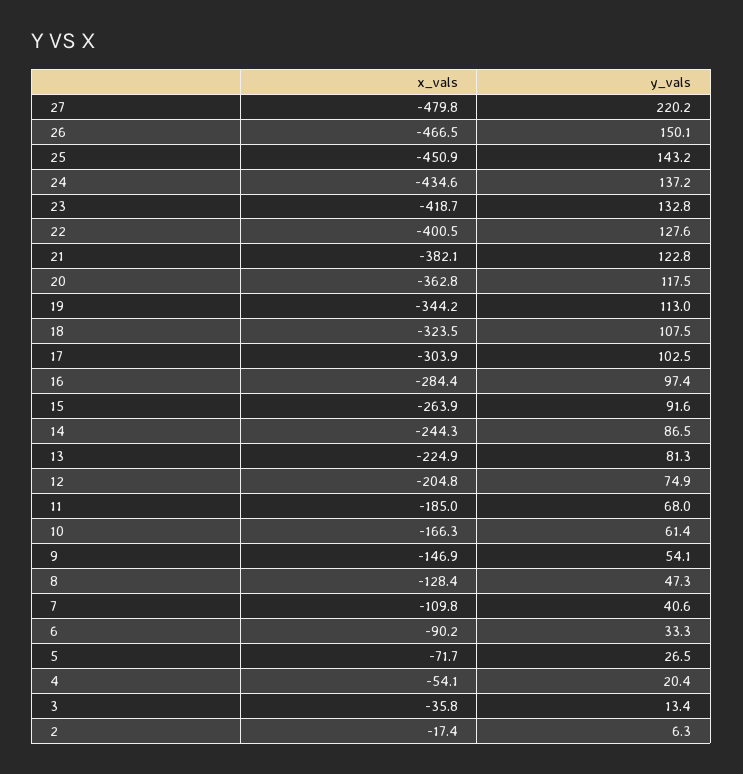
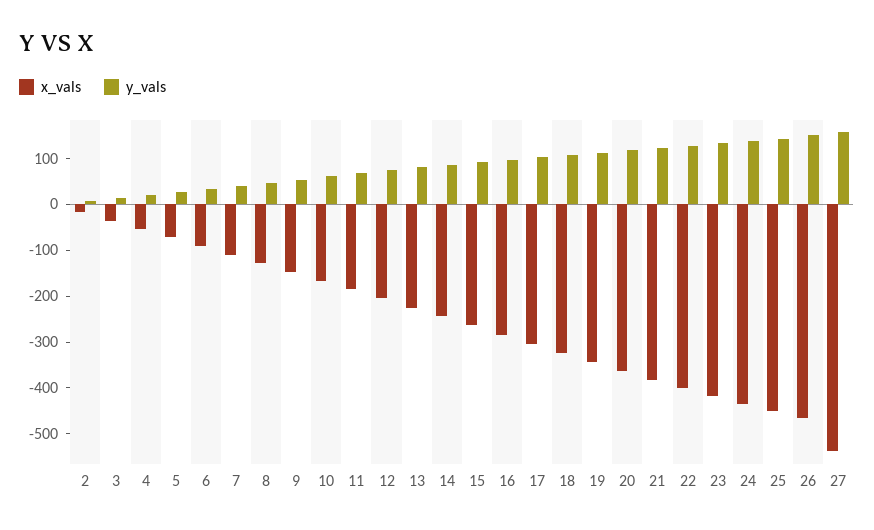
  {
    "x_vals": {
-     "27": -479.8,
+     "27": -540,
      "26": -466.5,
      "25": -450.9,
      "24": -434.6,
      "23": -418.7,
      "22": -400.5,
      "21": -382.1,
      "20": -362.8,
      "19": -344.2,
      "18": -323.5,
      "17": -303.9,
      "16": -284.4,
      "15": -263.9,
      "14": -244.3,
      "13": -224.9,
      "12": -204.8,
      "11": -185,
      "10": -166.3,
      "9": -146.9,
      "8": -128.4,
      "7": -109.8,
      "6": -90.2,
      "5": -71.7,
      "4": -54.1,
      "3": -35.8,
      "2": -17.4
    },
    "y_vals": {
-     "27": 220.2,
+     "27": 160,
      "26": 150.1,
      "25": 143.2,
      "24": 137.2,
      "23": 132.8,
      "22": 127.6,
      "21": 122.8,
      "20": 117.5,
      "19": 113,
      "18": 107.5,
      "17": 102.5,
      "16": 97.4,
      "15": 91.6,
      "14": 86.5,
      "13": 81.3,
      "12": 74.9,
      "11": 68,
      "10": 61.4,
      "9": 54.1,
      "8": 47.3,
      "7": 40.6,
      "6": 33.3,
      "5": 26.5,
      "4": 20.4,
      "3": 13.4,
      "2": 6.3
    }
  }

